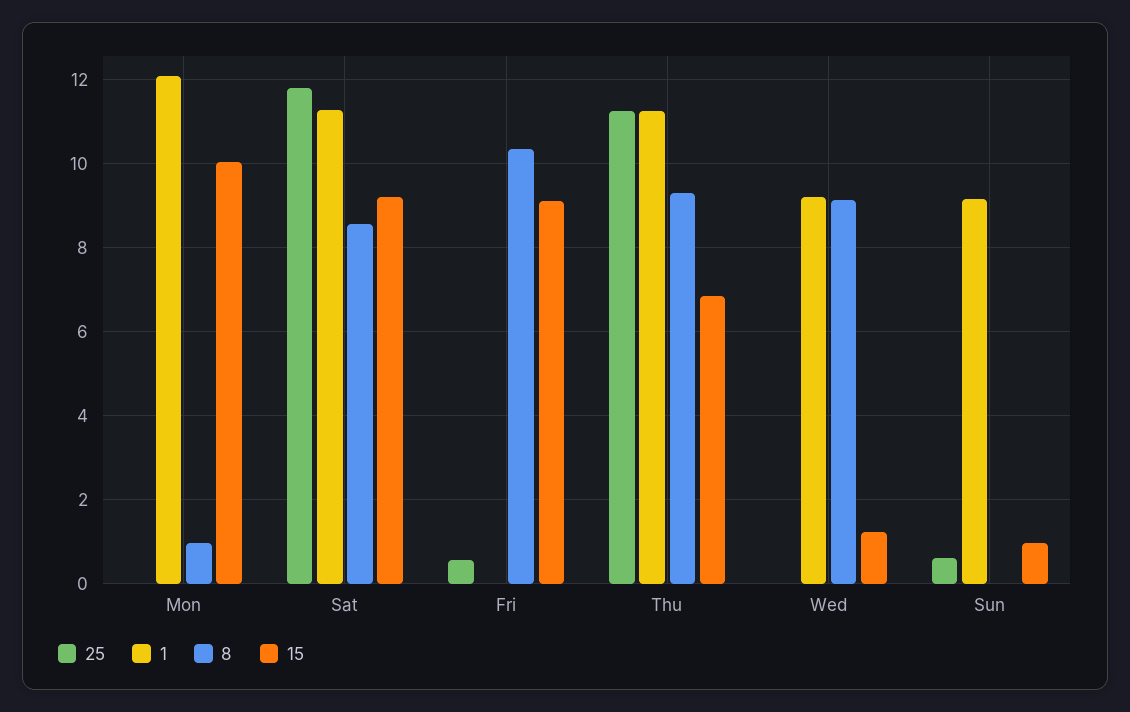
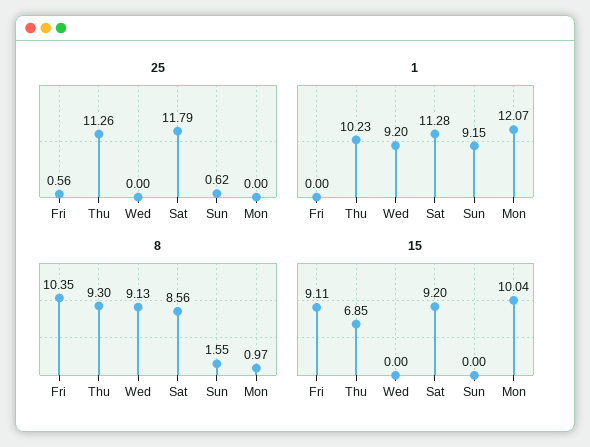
  {
    "25": {
      "Mon": 0,
      "Sat": 11.79,
      "Fri": 0.56,
      "Thu": 11.26,
      "Wed": 0,
      "Sun": 0.62
    },
    "1": {
      "Mon": 12.07,
      "Sat": 11.28,
      "Fri": 0,
-     "Thu": 11.2,
+     "Thu": 10.23,
      "Wed": 9.2,
      "Sun": 9.15
    },
    "8": {
      "Mon": 0.97,
      "Sat": 8.56,
      "Fri": 10.35,
      "Thu": 9.3,
      "Wed": 9.13,
-     "Sun": 0
+     "Sun": 1.55
    },
    "15": {
      "Mon": 10.04,
      "Sat": 9.2,
      "Fri": 9.11,
      "Thu": 6.85,
-     "Wed": 1.2,
+     "Wed": 0,
-     "Sun": 1
+     "Sun": 0
    }
  }

